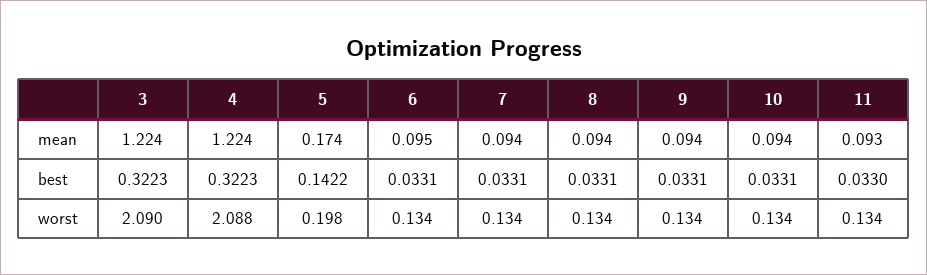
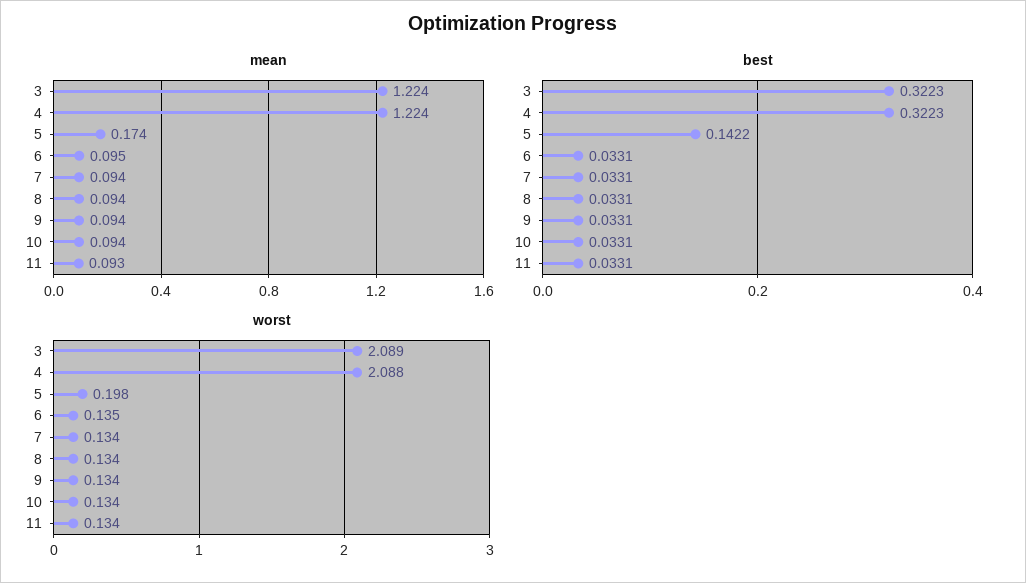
  {
    "mean": {
      "3": 1.224,
      "4": 1.224,
      "5": 0.174,
      "6": 0.095,
      "7": 0.094,
      "8": 0.094,
      "9": 0.094,
      "10": 0.094,
      "11": 0.093
    },
    "best": {
      "3": 0.3223,
      "4": 0.3223,
      "5": 0.1422,
      "6": 0.0331,
      "7": 0.0331,
      "8": 0.0331,
      "9": 0.0331,
      "10": 0.0331,
-     "11": 0.033
+     "11": 0.0331
    },
    "worst": {
-     "3": 2.09,
+     "3": 2.089,
      "4": 2.088,
      "5": 0.198,
-     "6": 0.134,
+     "6": 0.135,
      "7": 0.134,
      "8": 0.134,
      "9": 0.134,
      "10": 0.134,
      "11": 0.134
    }
  }

